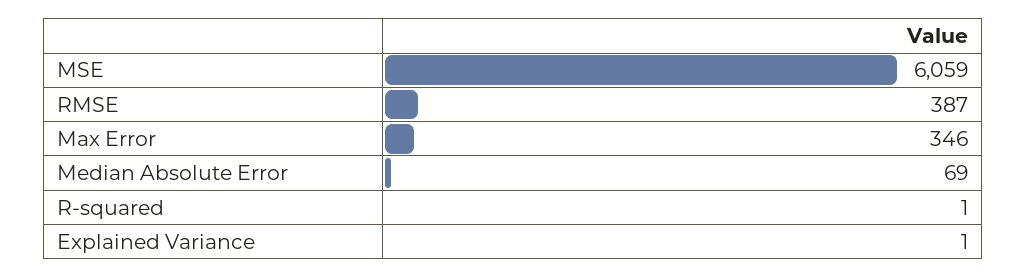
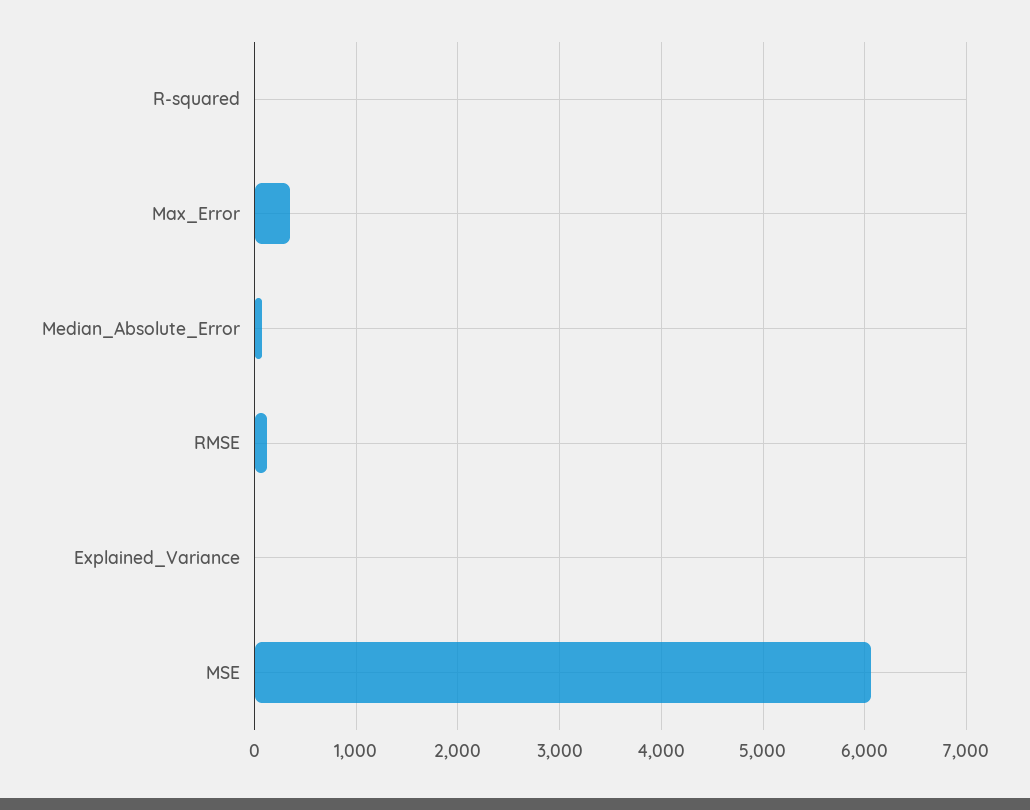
  {
    "MSE": 6059,
-   "RMSE": 387,
+   "RMSE": 100,
    "Max Error": 346,
    "Median Absolute Error": 69,
    "R-squared": 1,
    "Explained Variance": 1
  }

